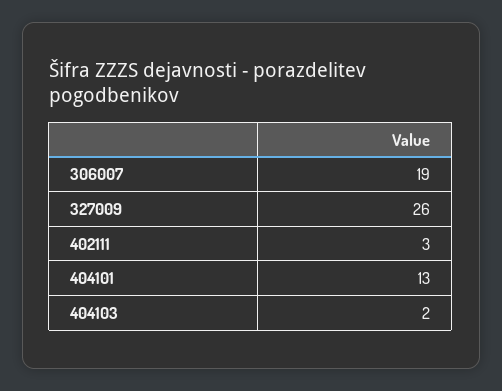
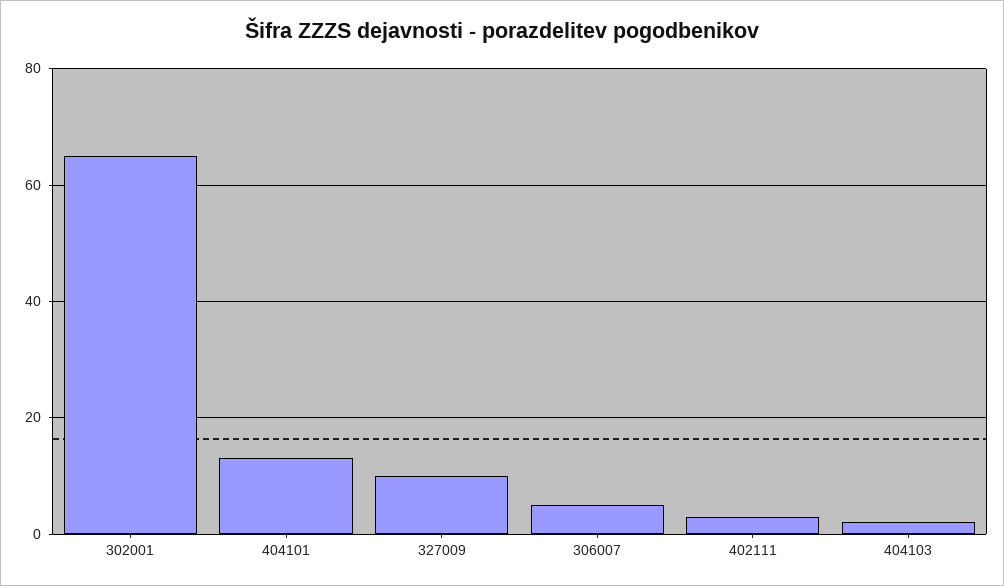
  {
-   "306007": 19,
+   "306007": 5,
-   "327009": 26,
+   "327009": 10,
    "402111": 3,
    "404101": 13,
-   "404103": 2
+   "404103": 2,
+   "302001": 65
  }

